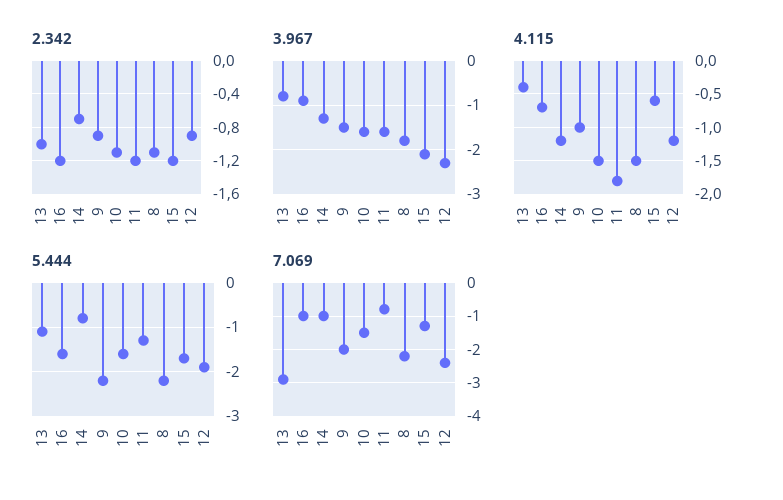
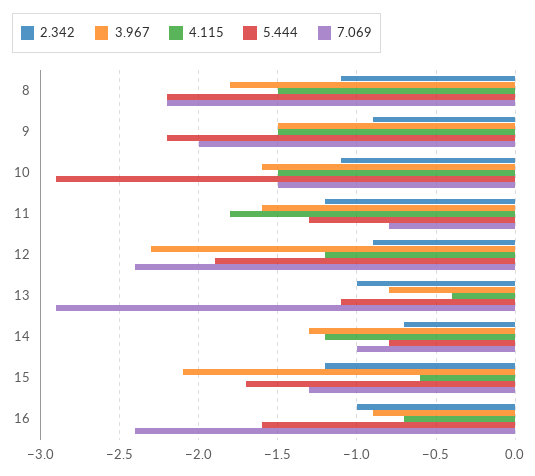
  {
    "2.342": {
      "13": -1,
-     "16": -1.2,
+     "16": -1,
      "14": -0.7,
      "9": -0.9,
      "10": -1.1,
      "11": -1.2,
      "8": -1.1,
      "15": -1.2,
      "12": -0.9
    },
    "3.967": {
      "13": -0.8,
      "16": -0.9,
      "14": -1.3,
      "9": -1.5,
      "10": -1.6,
      "11": -1.6,
      "8": -1.8,
      "15": -2.1,
      "12": -2.3
    },
    "4.115": {
      "13": -0.4,
      "16": -0.7,
      "14": -1.2,
-     "9": -1,
+     "9": -1.5,
      "10": -1.5,
      "11": -1.8,
      "8": -1.5,
      "15": -0.6,
      "12": -1.2
    },
    "5.444": {
      "13": -1.1,
      "16": -1.6,
      "14": -0.8,
      "9": -2.2,
-     "10": -1.5,
+     "10": -2.9,
      "11": -1.3,
      "8": -2.2,
      "15": -1.7,
      "12": -1.9
    },
    "7.069": {
      "13": -2.9,
-     "16": -1,
+     "16": -2.4,
      "14": -1,
      "9": -2,
      "10": -1.5,
      "11": -0.8,
      "8": -2.2,
      "15": -1.3,
      "12": -2.4
    }
  }

